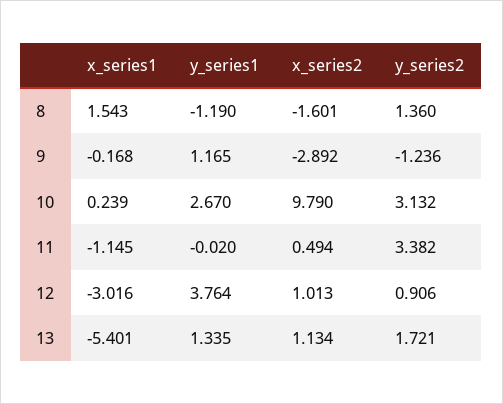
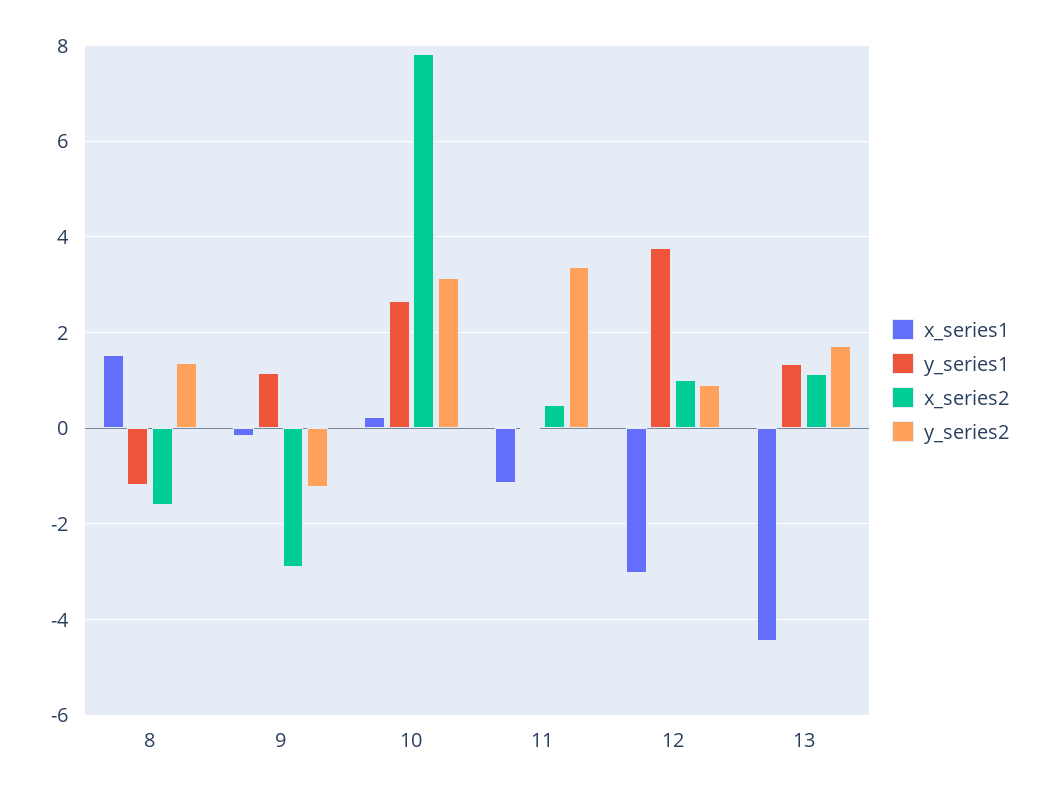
  {
    "x_series1": {
      "8": 1.543,
      "9": -0.168,
      "10": 0.239,
      "11": -1.145,
      "12": -3.016,
-     "13": -5.401
+     "13": -4.4
    },
    "y_series1": {
      "8": -1.19,
      "9": 1.165,
      "10": 2.67,
      "11": -0.02,
      "12": 3.764,
      "13": 1.335
    },
    "x_series2": {
      "8": -1.601,
      "9": -2.892,
-     "10": 9.79,
+     "10": 7.8,
      "11": 0.494,
      "12": 1.013,
      "13": 1.134
    },
    "y_series2": {
      "8": 1.36,
      "9": -1.236,
      "10": 3.132,
      "11": 3.382,
      "12": 0.906,
      "13": 1.721
    }
  }

